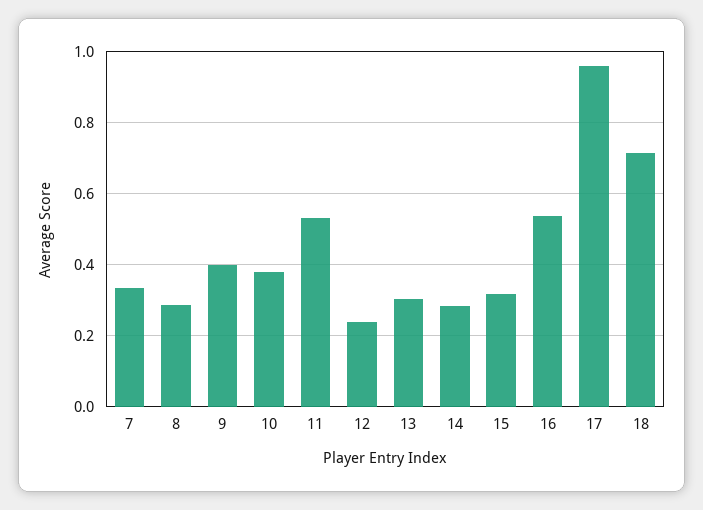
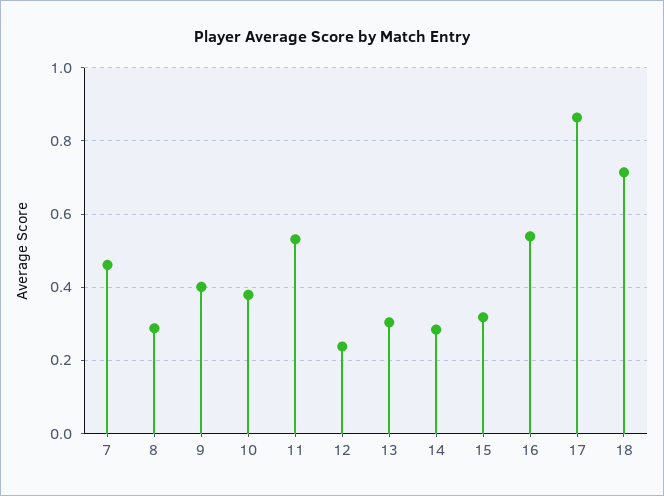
  {
-   "7": 0.34,
+   "7": 0.46,
    "8": 0.28,
    "9": 0.4,
    "10": 0.38,
    "11": 0.54,
    "12": 0.24,
    "13": 0.3,
    "14": 0.28,
    "15": 0.32,
    "16": 0.54,
-   "17": 0.96,
+   "17": 0.86,
    "18": 0.72
  }

